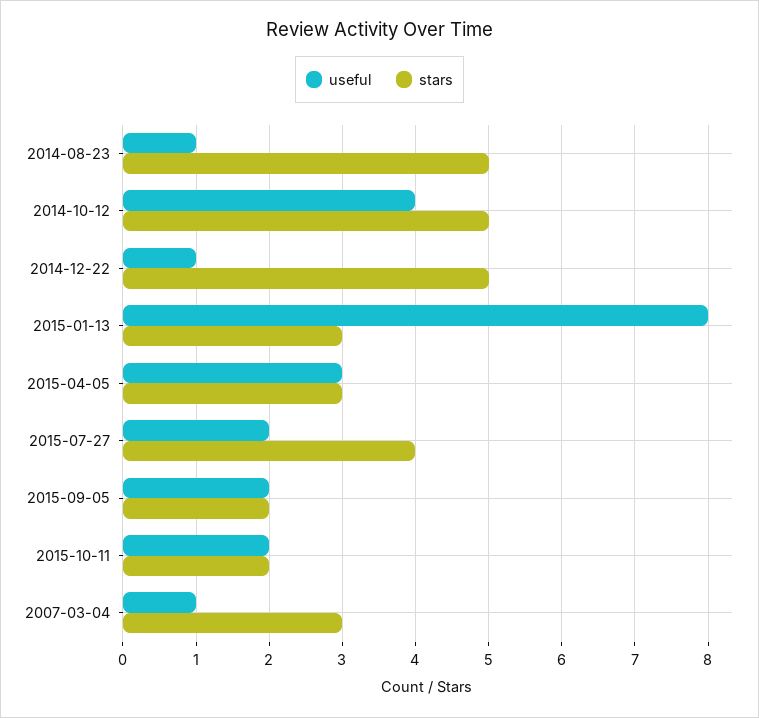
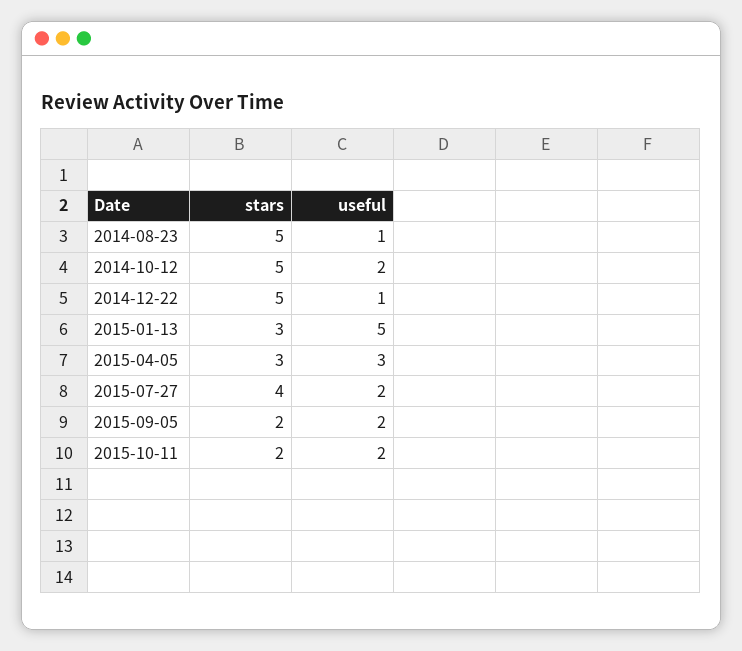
  {
    "useful": {
      "2014-08-23": 1,
-     "2014-10-12": 4,
+     "2014-10-12": 2,
      "2014-12-22": 1,
-     "2015-01-13": 8,
+     "2015-01-13": 5,
      "2015-04-05": 3,
      "2015-07-27": 2,
      "2015-09-05": 2,
-     "2015-10-11": 2,
+     "2015-10-11": 2
-     "2007-03-04": 1
    },
    "stars": {
      "2014-08-23": 5,
      "2014-10-12": 5,
      "2014-12-22": 5,
      "2015-01-13": 3,
      "2015-04-05": 3,
      "2015-07-27": 4,
      "2015-09-05": 2,
-     "2015-10-11": 2,
+     "2015-10-11": 2
-     "2007-03-04": 3
    }
  }

